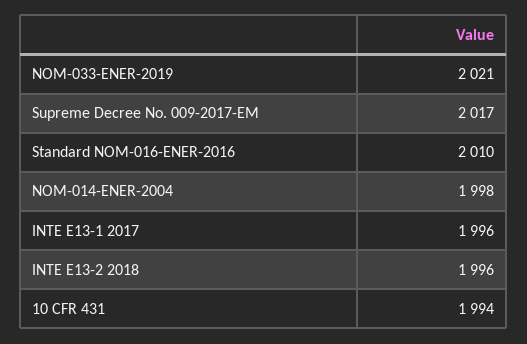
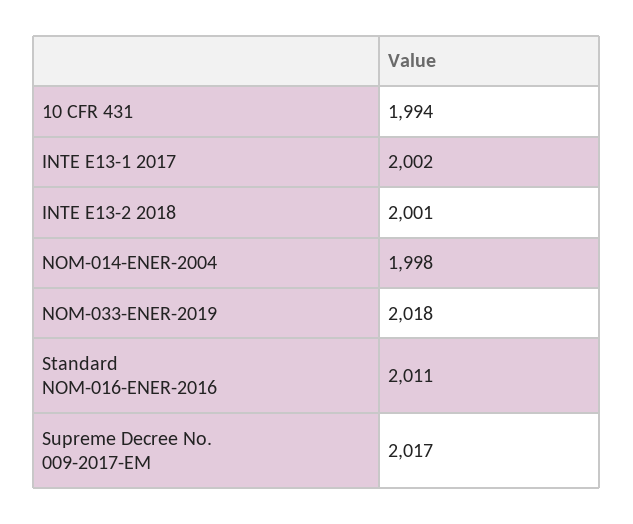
  {
-   "NOM-033-ENER-2019": 2021,
+   "NOM-033-ENER-2019": 2018,
    "Supreme Decree No. 009-2017-EM": 2017,
-   "Standard NOM-016-ENER-2016": 2010,
+   "Standard NOM-016-ENER-2016": 2011,
    "NOM-014-ENER-2004": 1998,
-   "INTE E13-1 2017": 1996,
+   "INTE E13-1 2017": 2002,
-   "INTE E13-2 2018": 1996,
+   "INTE E13-2 2018": 2001,
    "10 CFR 431": 1994
  }

